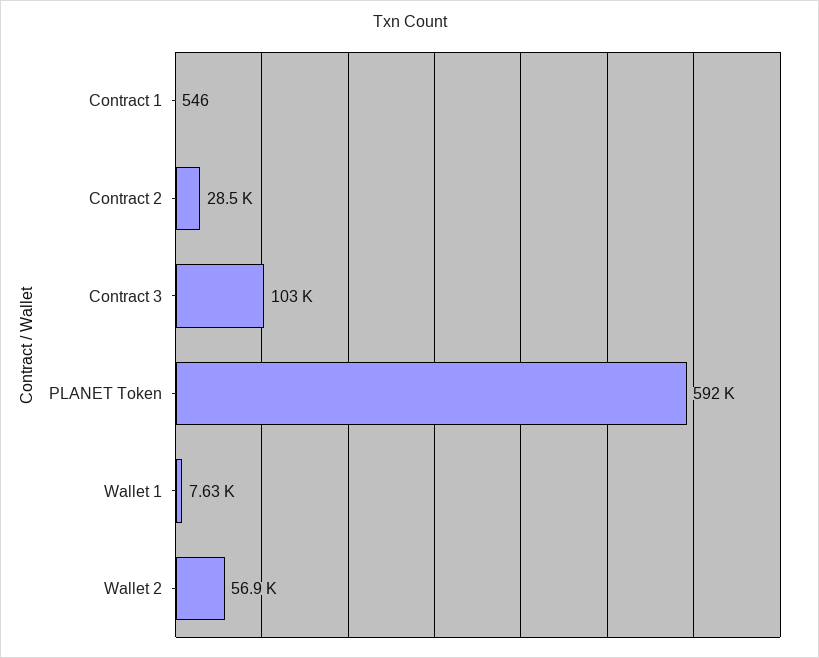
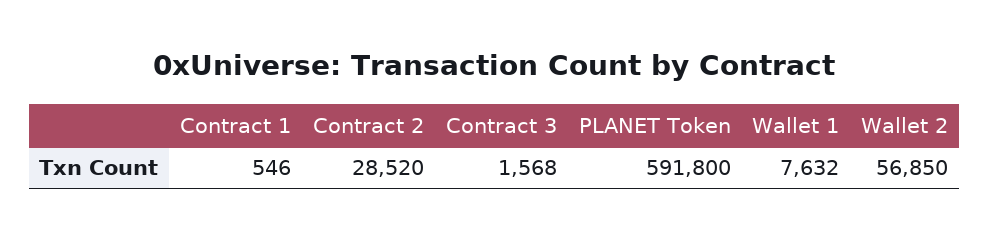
  {
    "Contract 1": 546,
    "Contract 2": 28520,
-   "Contract 3": 103000,
+   "Contract 3": 1568,
    "PLANET Token": 591800,
    "Wallet 1": 7632,
    "Wallet 2": 56850
  }

